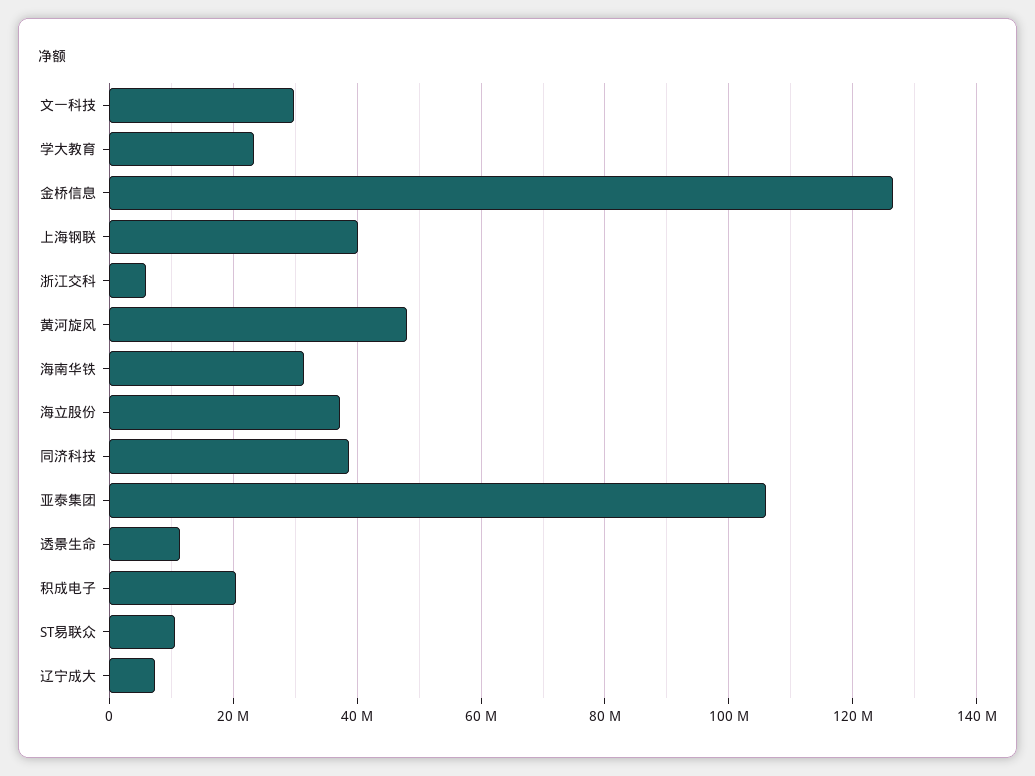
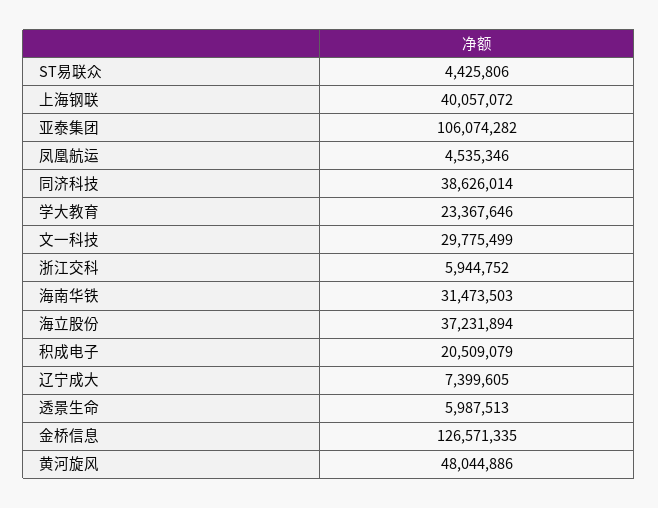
  {
    "文一科技": 29775499,
    "学大教育": 23367646,
    "金桥信息": 126571335,
    "上海钢联": 40057072,
    "浙江交科": 5944752,
    "黄河旋风": 48044886,
    "海南华铁": 31473503,
    "海立股份": 37231894,
    "同济科技": 38626014,
    "亚泰集团": 106074282,
-   "透景生命": 12000000,
+   "透景生命": 5987513,
    "积成电子": 20509079,
-   "ST易联众": 10000000,
+   "ST易联众": 4425806,
-   "辽宁成大": 7399605
+   "辽宁成大": 7399605,
+   "凤凰航运": 4535346
  }

